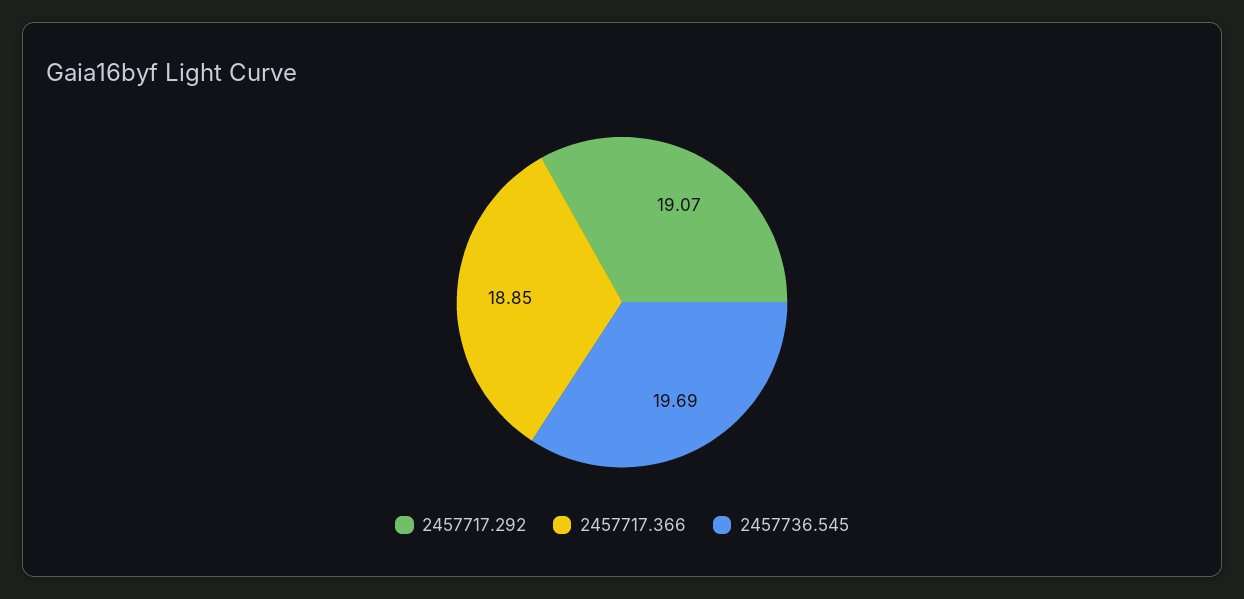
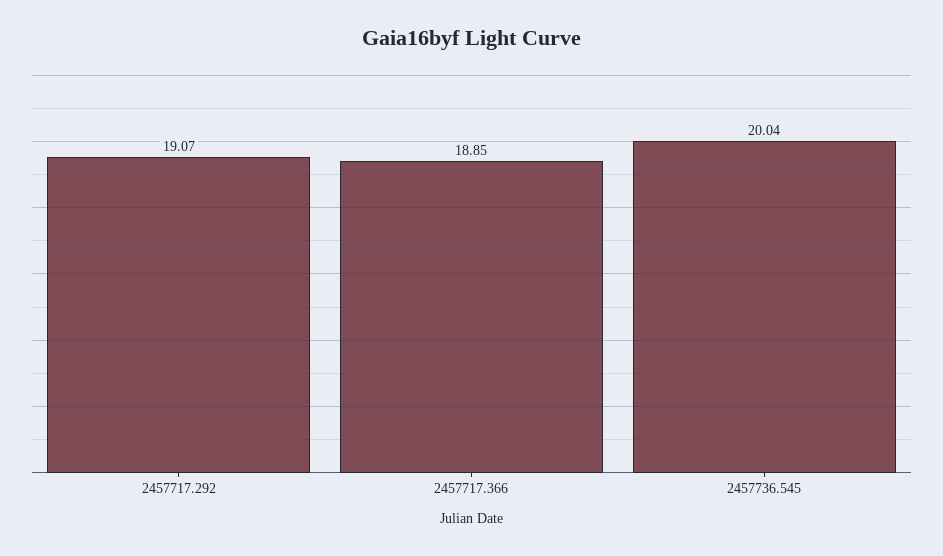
  {
    "2457717.292": 19.07,
    "2457717.366": 18.85,
-   "2457736.545": 19.69
+   "2457736.545": 20.04
  }

